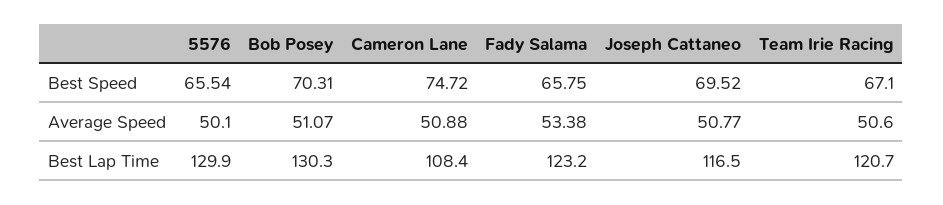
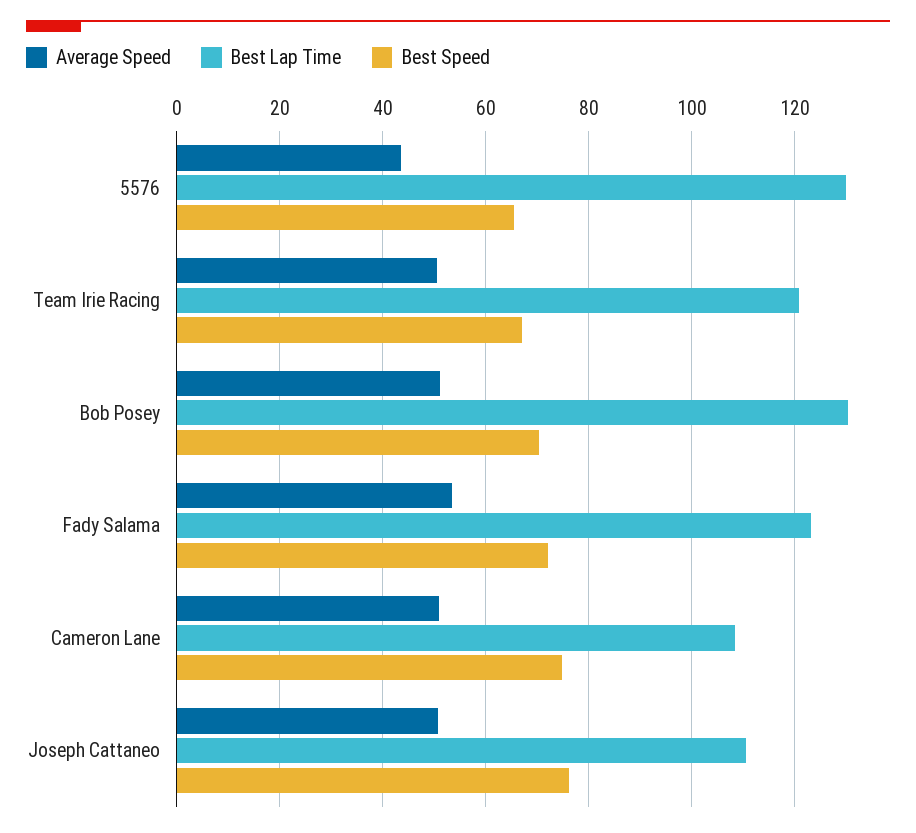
  {
    "Best Speed": {
      "5576": 65.54,
      "Bob Posey": 70.31,
      "Cameron Lane": 74.72,
-     "Fady Salama": 65.75,
+     "Fady Salama": 72,
-     "Joseph Cattaneo": 69.52,
+     "Joseph Cattaneo": 76,
      "Team Irie Racing": 67.1
    },
    "Average Speed": {
-     "5576": 50.1,
+     "5576": 44,
      "Bob Posey": 51.07,
      "Cameron Lane": 50.88,
      "Fady Salama": 53.38,
      "Joseph Cattaneo": 50.77,
      "Team Irie Racing": 50.6
    },
    "Best Lap Time": {
      "5576": 129.9,
      "Bob Posey": 130.3,
      "Cameron Lane": 108.4,
      "Fady Salama": 123.2,
-     "Joseph Cattaneo": 116.5,
+     "Joseph Cattaneo": 110,
      "Team Irie Racing": 120.7
    }
  }

